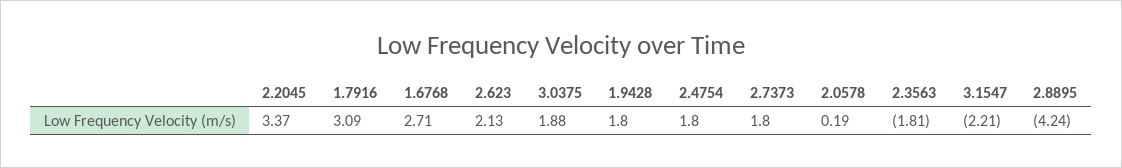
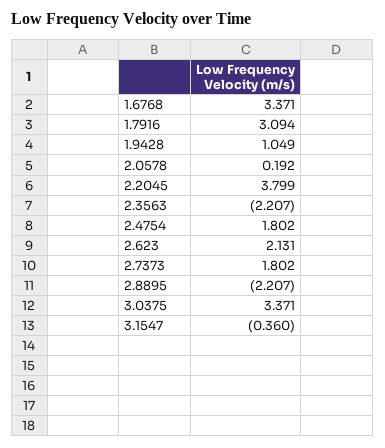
  {
-   "2.2045": 3.37,
+   "2.2045": 3.799,
    "1.7916": 3.094,
-   "1.6768": 2.71,
+   "1.6768": 3.371,
    "2.623": 2.131,
-   "3.0375": 1.88,
+   "3.0375": 3.371,
-   "1.9428": 1.8,
+   "1.9428": 1.049,
    "2.4754": 1.802,
    "2.7373": 1.802,
    "2.0578": 0.192,
-   "2.3563": -1.81,
+   "2.3563": -2.207,
-   "3.1547": -2.21,
+   "3.1547": -0.36,
-   "2.8895": -4.24
+   "2.8895": -2.207
  }

